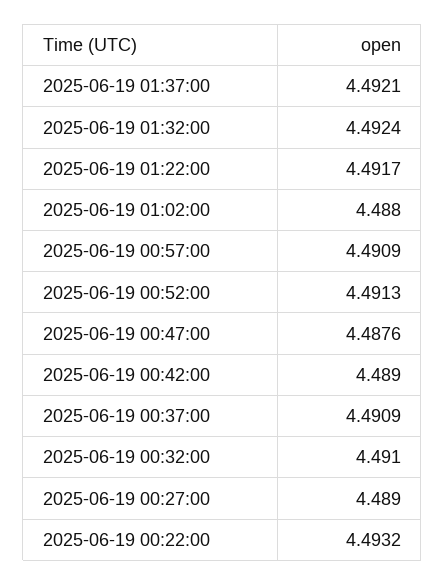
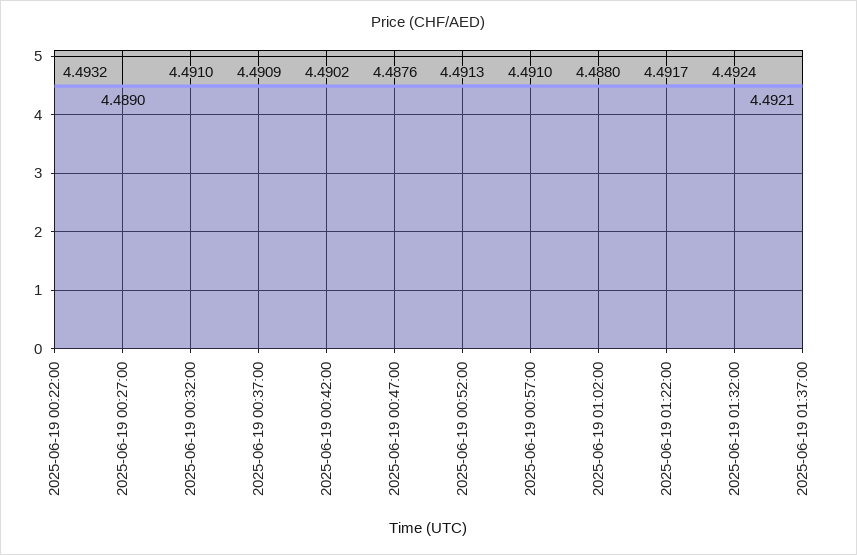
  {
    "2025-06-19 01:37:00": 4.4921,
    "2025-06-19 01:32:00": 4.4924,
    "2025-06-19 01:22:00": 4.4917,
    "2025-06-19 01:02:00": 4.488,
-   "2025-06-19 00:57:00": 4.4909,
+   "2025-06-19 00:57:00": 4.491,
    "2025-06-19 00:52:00": 4.4913,
    "2025-06-19 00:47:00": 4.4876,
-   "2025-06-19 00:42:00": 4.489,
+   "2025-06-19 00:42:00": 4.4902,
    "2025-06-19 00:37:00": 4.4909,
    "2025-06-19 00:32:00": 4.491,
    "2025-06-19 00:27:00": 4.489,
    "2025-06-19 00:22:00": 4.4932
  }

